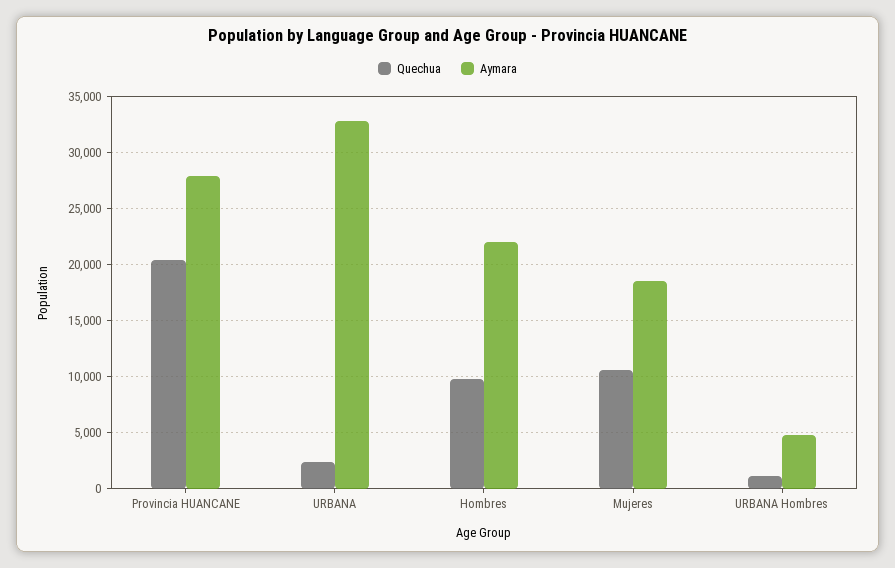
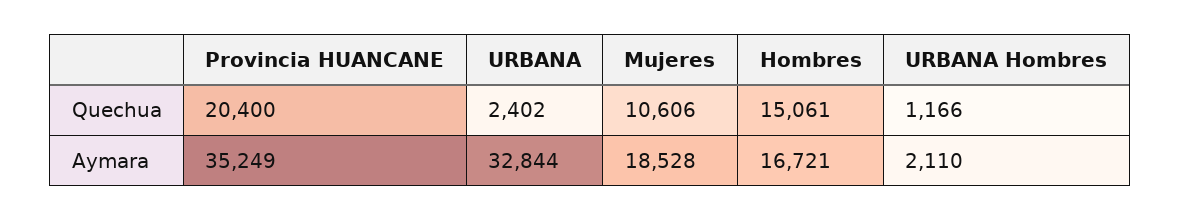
  {
    "Quechua": {
      "Provincia HUANCANE": 20400,
      "URBANA": 2402,
-     "Hombres": 10000,
+     "Hombres": 15061,
      "Mujeres": 10606,
      "URBANA Hombres": 1166
    },
    "Aymara": {
-     "Provincia HUANCANE": 28000,
+     "Provincia HUANCANE": 35249,
      "URBANA": 32844,
-     "Hombres": 22000,
+     "Hombres": 16721,
      "Mujeres": 18528,
-     "URBANA Hombres": 5000
+     "URBANA Hombres": 2110
    }
  }

